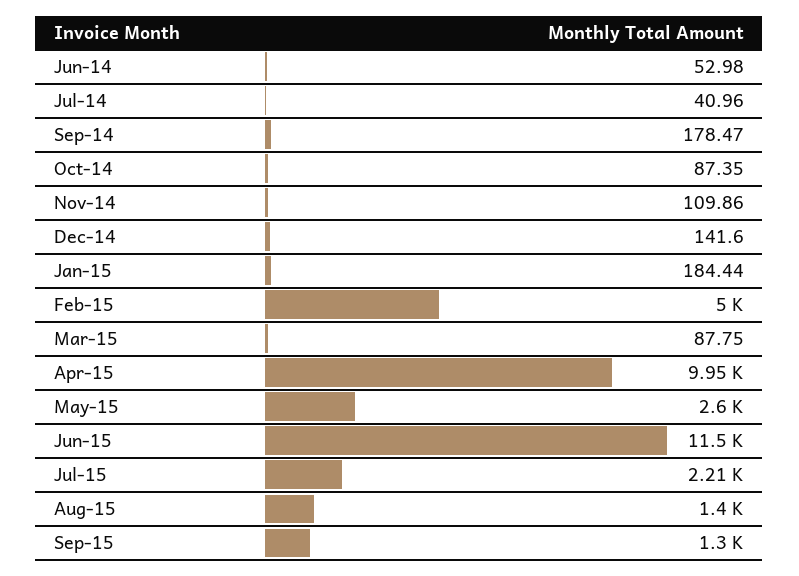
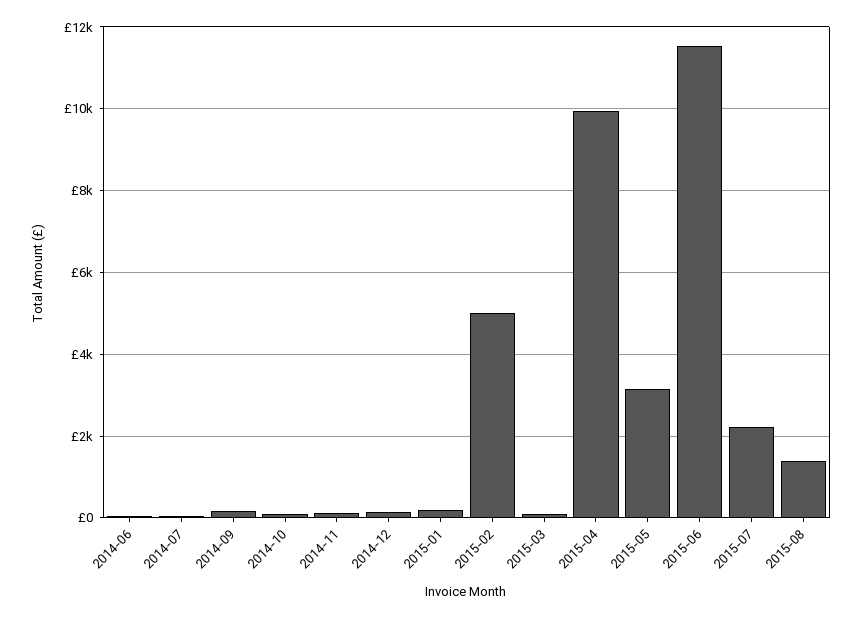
  {
    "Jun-14": 52.98,
    "Jul-14": 40.96,
    "Sep-14": 178.47,
    "Oct-14": 87.35,
    "Nov-14": 109.86,
    "Dec-14": 141.6,
    "Jan-15": 184.44,
    "Feb-15": 5000,
    "Mar-15": 87.75,
    "Apr-15": 9950,
-   "May-15": 2600,
+   "May-15": 3200,
    "Jun-15": 11500,
    "Jul-15": 2210,
-   "Aug-15": 1400,
+   "Aug-15": 1400
-   "Sep-15": 1300
  }

